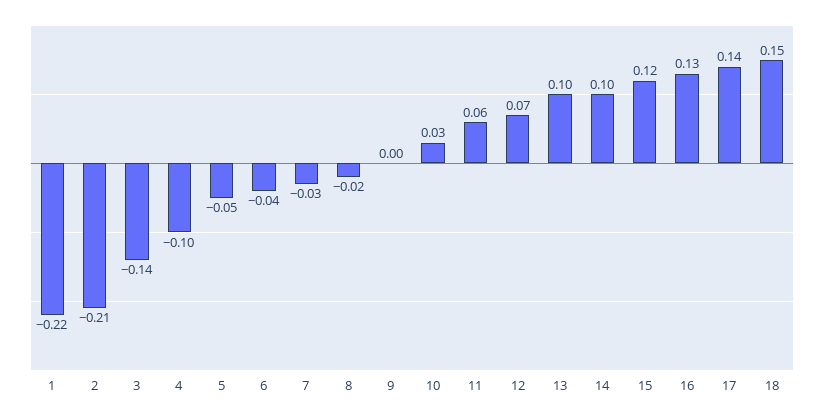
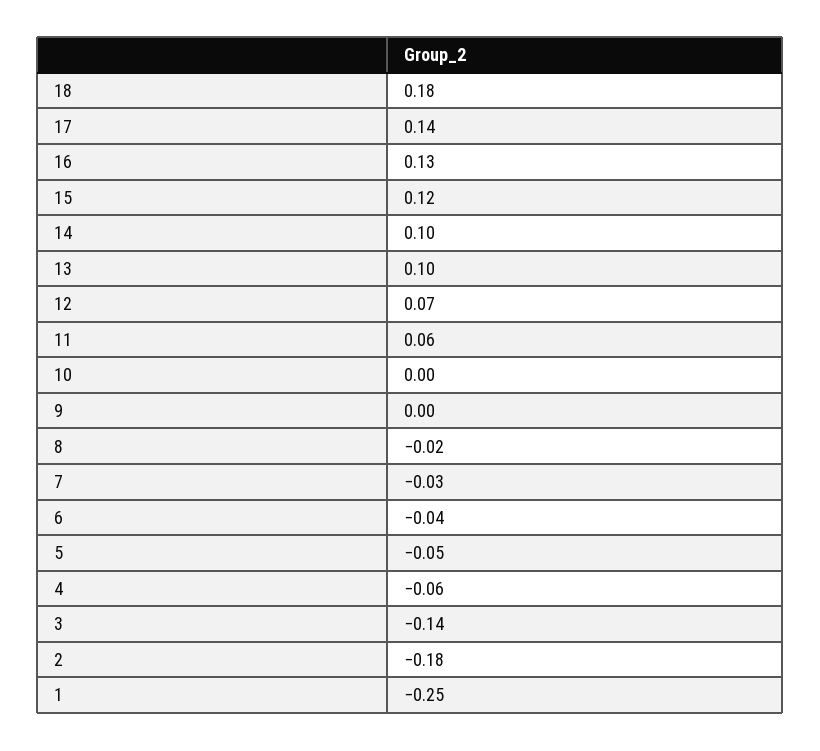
  {
-   "1": -0.22,
+   "1": -0.25,
-   "2": -0.21,
+   "2": -0.18,
    "3": -0.14,
-   "4": -0.1,
+   "4": -0.06,
    "5": -0.05,
    "6": -0.04,
    "7": -0.03,
    "8": -0.02,
    "9": 0,
-   "10": 0.03,
+   "10": 0,
    "11": 0.06,
    "12": 0.07,
    "13": 0.1,
    "14": 0.1,
    "15": 0.12,
    "16": 0.13,
    "17": 0.14,
-   "18": 0.15
+   "18": 0.18
  }

